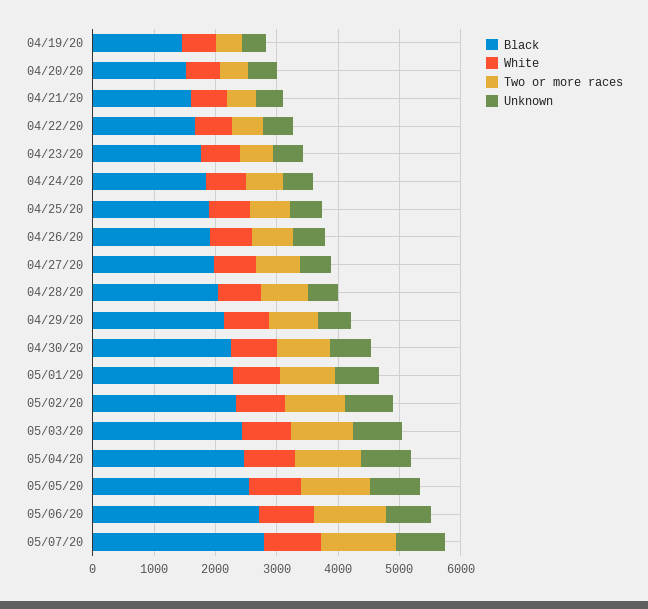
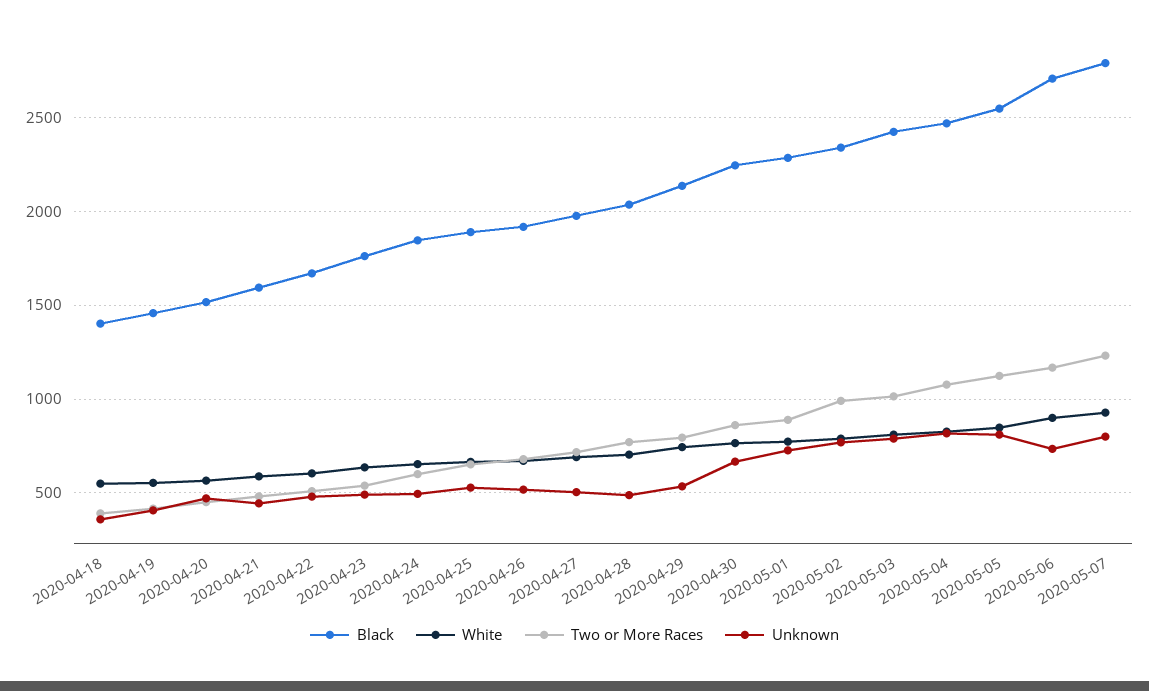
  {
    "Black": {
      "04/19/20": 1450,
      "04/20/20": 1500,
      "04/21/20": 1600,
      "04/22/20": 1650,
      "04/23/20": 1750,
      "04/24/20": 1850,
      "04/25/20": 1900,
      "04/26/20": 1900,
      "04/27/20": 2000,
      "04/28/20": 2050,
      "04/29/20": 2150,
      "04/30/20": 2250,
      "05/01/20": 2300,
      "05/02/20": 2350,
      "05/03/20": 2450,
      "05/04/20": 2450,
      "05/05/20": 2550,
      "05/06/20": 2700,
-     "05/07/20": 2800
+     "05/07/20": 2800,
+     "2020-04-18": 1400
    },
    "White": {
      "04/19/20": 550,
      "04/20/20": 550,
      "04/21/20": 600,
      "04/22/20": 600,
      "04/23/20": 650,
      "04/24/20": 650,
      "04/25/20": 650,
      "04/26/20": 650,
      "04/27/20": 700,
      "04/28/20": 700,
      "04/29/20": 750,
      "04/30/20": 750,
      "05/01/20": 750,
      "05/02/20": 800,
      "05/03/20": 800,
      "05/04/20": 850,
      "05/05/20": 850,
      "05/06/20": 900,
-     "05/07/20": 950
+     "05/07/20": 950,
+     "2020-04-18": 550
    },
    "Two or more races": {
      "04/19/20": 400,
      "04/20/20": 450,
      "04/21/20": 500,
      "04/22/20": 500,
      "04/23/20": 550,
      "04/24/20": 600,
      "04/25/20": 650,
      "04/26/20": 700,
      "04/27/20": 700,
      "04/28/20": 750,
      "04/29/20": 800,
      "04/30/20": 850,
      "05/01/20": 900,
      "05/02/20": 1000,
      "05/03/20": 1000,
      "05/04/20": 1100,
      "05/05/20": 1100,
      "05/06/20": 1150,
-     "05/07/20": 1250
+     "05/07/20": 1250,
+     "2020-04-18": 400
    },
    "Unknown": {
      "04/19/20": 400,
      "04/20/20": 450,
      "04/21/20": 450,
      "04/22/20": 500,
      "04/23/20": 500,
      "04/24/20": 500,
      "04/25/20": 550,
      "04/26/20": 500,
      "04/27/20": 500,
      "04/28/20": 500,
      "04/29/20": 550,
      "04/30/20": 650,
      "05/01/20": 750,
      "05/02/20": 750,
      "05/03/20": 800,
      "05/04/20": 800,
      "05/05/20": 800,
      "05/06/20": 750,
-     "05/07/20": 800
+     "05/07/20": 800,
+     "2020-04-18": 350
    }
  }

